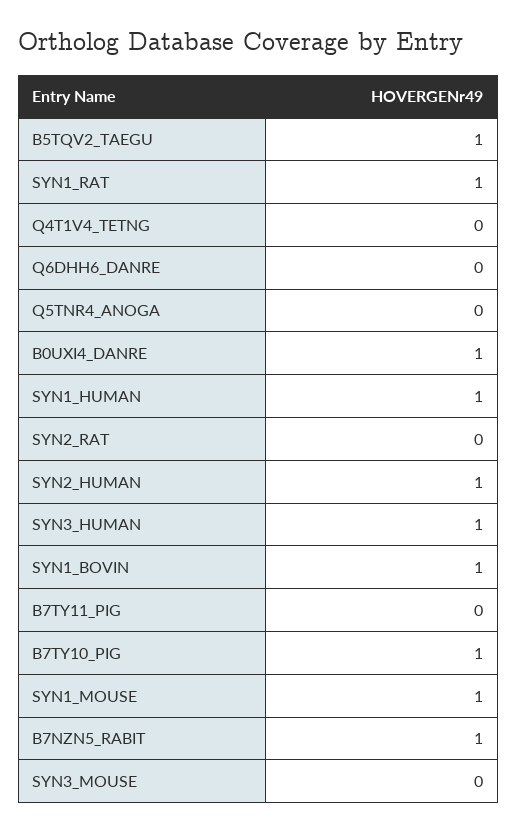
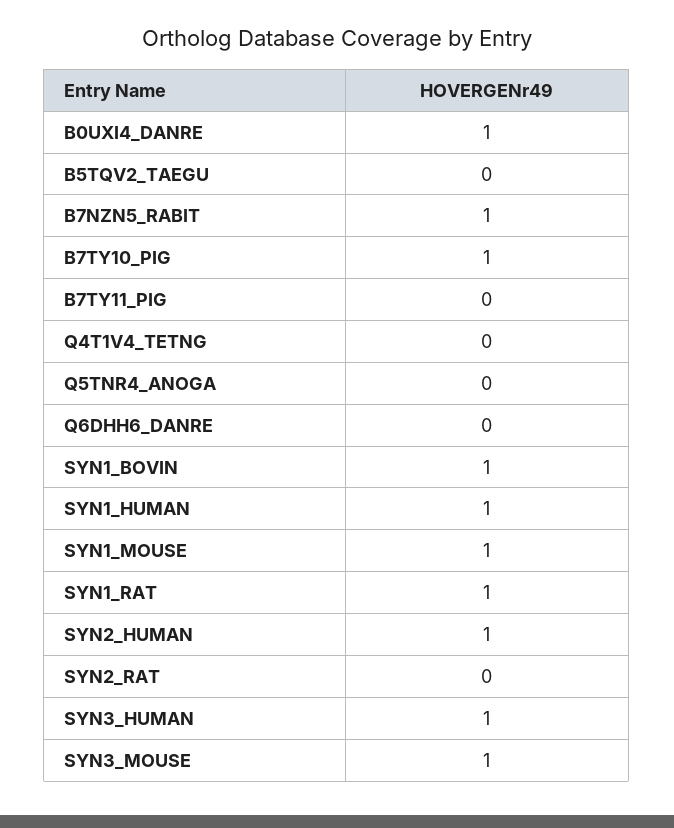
  {
-   "B5TQV2_TAEGU": 1,
+   "B5TQV2_TAEGU": 0,
    "SYN1_RAT": 1,
    "Q4T1V4_TETNG": 0,
    "Q6DHH6_DANRE": 0,
    "Q5TNR4_ANOGA": 0,
    "B0UXI4_DANRE": 1,
    "SYN1_HUMAN": 1,
    "SYN2_RAT": 0,
    "SYN2_HUMAN": 1,
    "SYN3_HUMAN": 1,
    "SYN1_BOVIN": 1,
    "B7TY11_PIG": 0,
    "B7TY10_PIG": 1,
    "SYN1_MOUSE": 1,
    "B7NZN5_RABIT": 1,
-   "SYN3_MOUSE": 0
+   "SYN3_MOUSE": 1
  }

